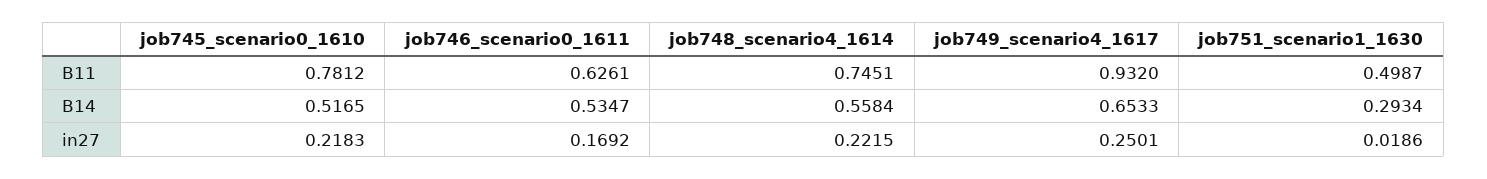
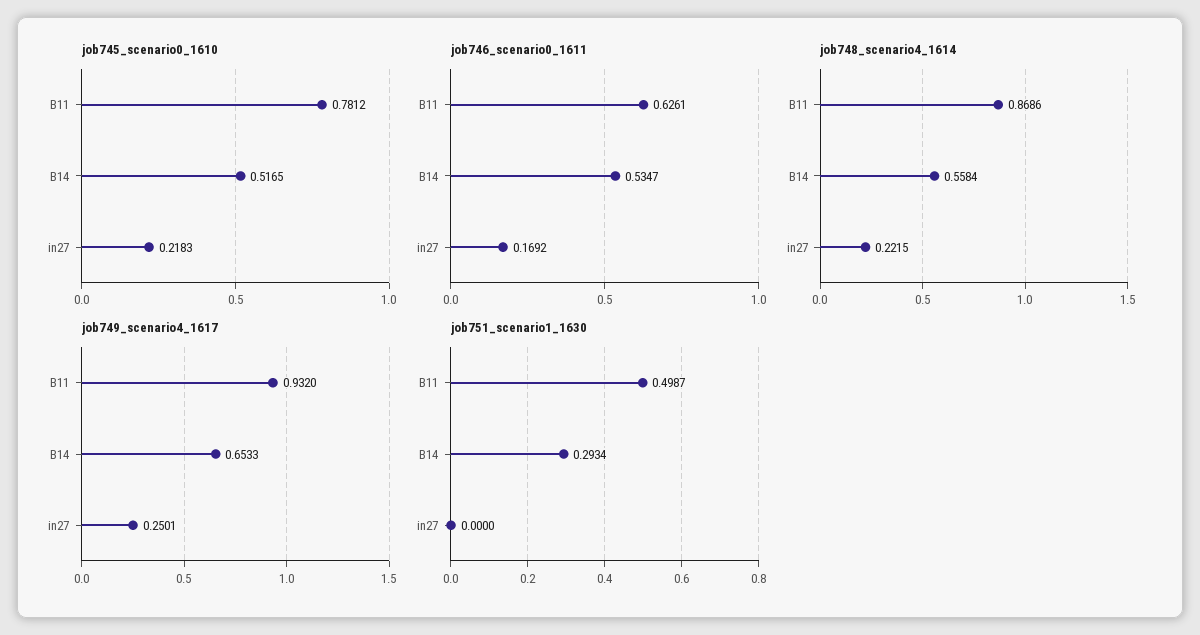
  {
    "job745_scenario0_1610": {
      "B11": 0.7812,
      "B14": 0.5165,
      "in27": 0.2183
    },
    "job746_scenario0_1611": {
      "B11": 0.6261,
      "B14": 0.5347,
      "in27": 0.1692
    },
    "job748_scenario4_1614": {
-     "B11": 0.7451,
+     "B11": 0.8686,
      "B14": 0.5584,
      "in27": 0.2215
    },
    "job749_scenario4_1617": {
      "B11": 0.932,
      "B14": 0.6533,
      "in27": 0.2501
    },
    "job751_scenario1_1630": {
      "B11": 0.4987,
      "B14": 0.2934,
-     "in27": 0.0186
+     "in27": 0
    }
  }

